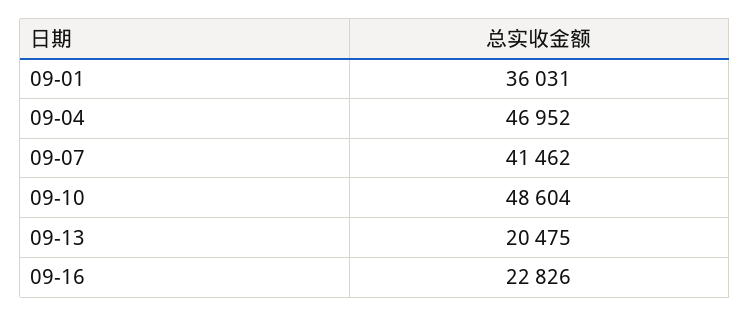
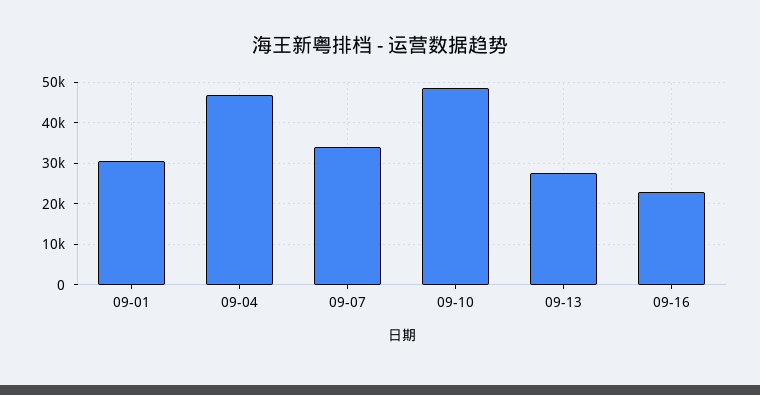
  {
-   "09-01": 36031,
+   "09-01": 30000,
    "09-04": 46952,
-   "09-07": 41462,
+   "09-07": 34000,
    "09-10": 48604,
-   "09-13": 20475,
+   "09-13": 28000,
    "09-16": 22826
  }

